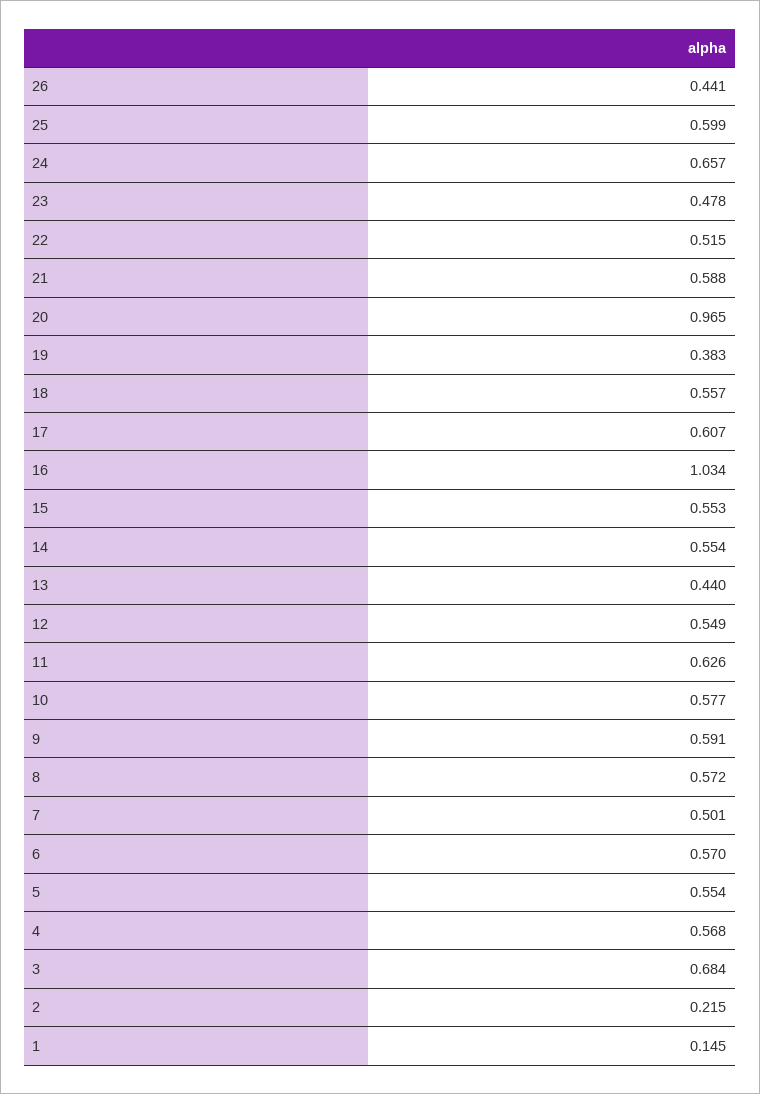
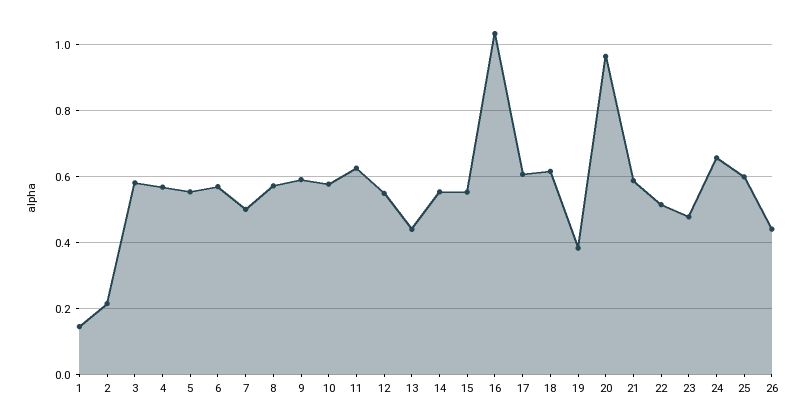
  {
    "26": 0.441,
    "25": 0.599,
    "24": 0.657,
    "23": 0.478,
    "22": 0.515,
    "21": 0.588,
    "20": 0.965,
    "19": 0.383,
-   "18": 0.557,
+   "18": 0.62,
    "17": 0.607,
    "16": 1.034,
    "15": 0.553,
    "14": 0.554,
    "13": 0.44,
    "12": 0.549,
    "11": 0.626,
    "10": 0.577,
    "9": 0.591,
    "8": 0.572,
    "7": 0.501,
    "6": 0.57,
    "5": 0.554,
    "4": 0.568,
-   "3": 0.684,
+   "3": 0.58,
    "2": 0.215,
    "1": 0.145
  }

